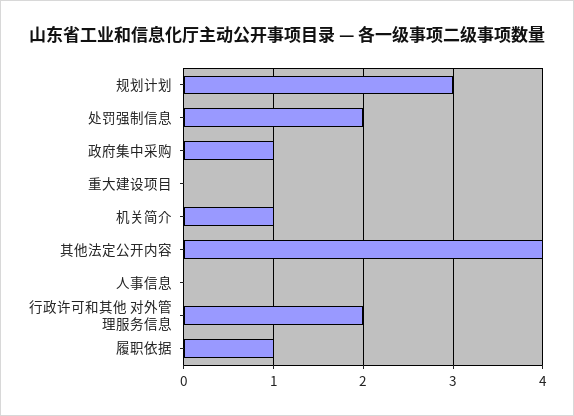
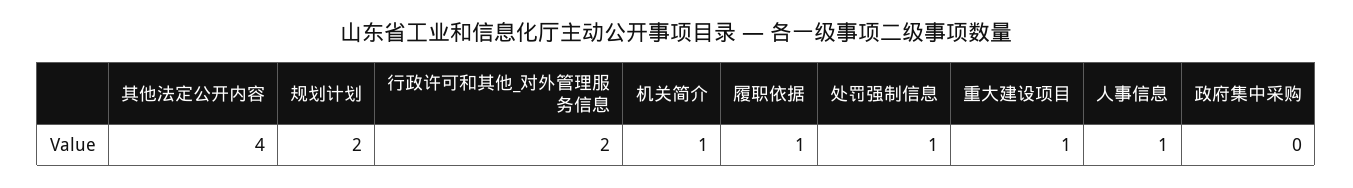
  {
-   "规划计划": 3,
+   "规划计划": 2,
-   "处罚强制信息": 2,
+   "处罚强制信息": 1,
-   "政府集中采购": 1,
+   "政府集中采购": 0,
-   "重大建设项目": 0,
+   "重大建设项目": 1,
    "机关简介": 1,
    "其他法定公开内容": 4,
-   "人事信息": 0,
+   "人事信息": 1,
    "行政许可和其他 对外管理服务信息": 2,
    "履职依据": 1
  }

